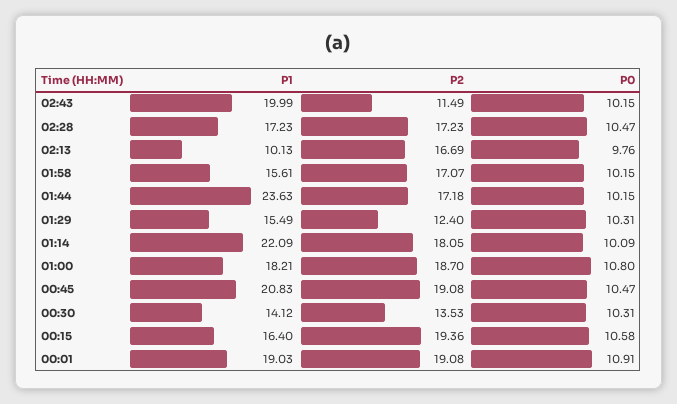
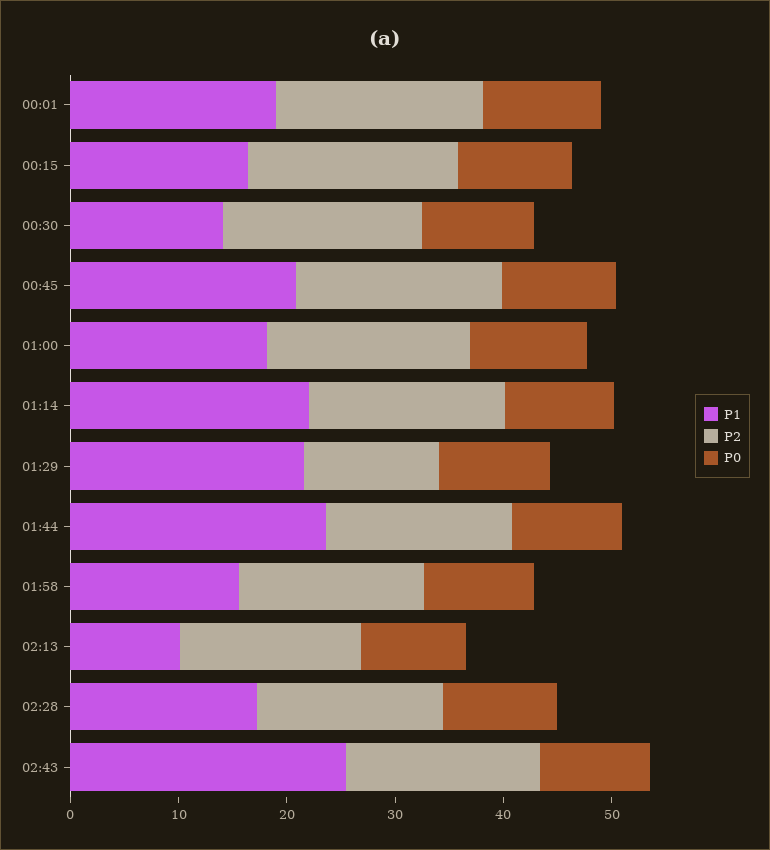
  {
    "P1": {
-     "02:43": 19.99,
+     "02:43": 26,
      "02:28": 17.23,
      "02:13": 10.13,
      "01:58": 15.61,
      "01:44": 23.63,
-     "01:29": 15.49,
+     "01:29": 22,
      "01:14": 22.09,
      "01:00": 18.21,
      "00:45": 20.83,
      "00:30": 14.12,
      "00:15": 16.4,
      "00:01": 19.03
    },
    "P2": {
-     "02:43": 11.49,
+     "02:43": 18,
      "02:28": 17.23,
      "02:13": 16.69,
      "01:58": 17.07,
      "01:44": 17.18,
      "01:29": 12.4,
      "01:14": 18.05,
      "01:00": 18.7,
      "00:45": 19.08,
-     "00:30": 13.53,
+     "00:30": 18,
      "00:15": 19.36,
      "00:01": 19.08
    },
    "P0": {
      "02:43": 10.15,
      "02:28": 10.47,
      "02:13": 9.76,
      "01:58": 10.15,
      "01:44": 10.15,
      "01:29": 10.31,
      "01:14": 10.09,
      "01:00": 10.8,
      "00:45": 10.47,
      "00:30": 10.31,
      "00:15": 10.58,
      "00:01": 10.91
    }
  }

